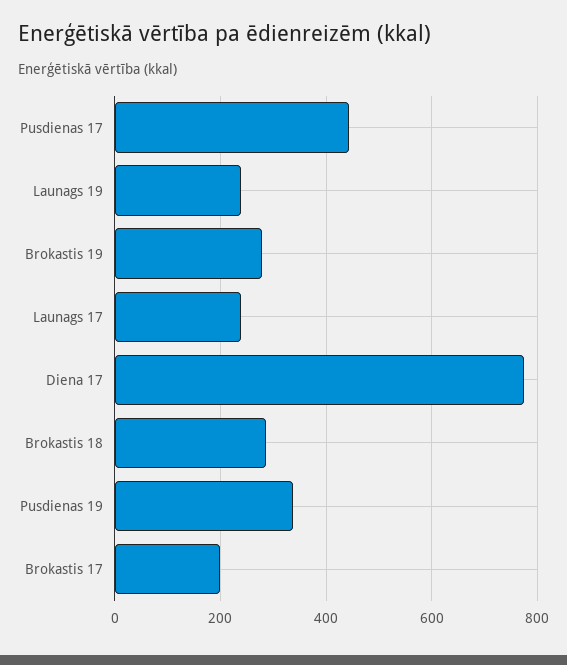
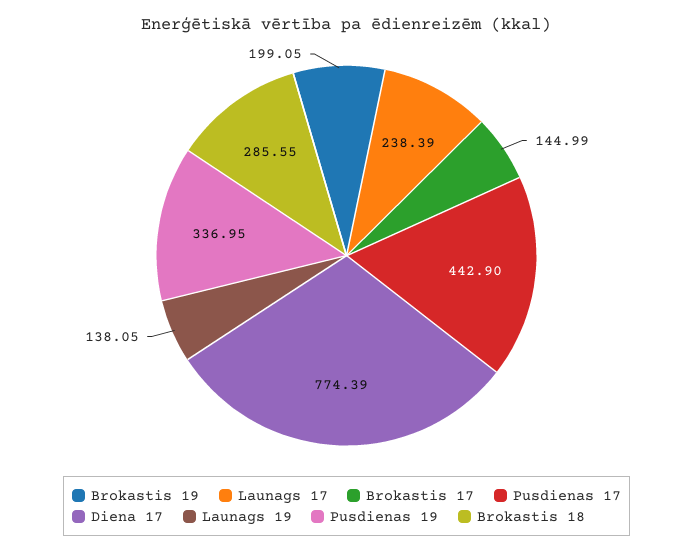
  {
    "Pusdienas 17": 442.9,
-   "Launags 19": 240,
+   "Launags 19": 138.05,
-   "Brokastis 19": 280,
+   "Brokastis 19": 199.05,
    "Launags 17": 238.39,
    "Diena 17": 774.39,
    "Brokastis 18": 285.55,
    "Pusdienas 19": 336.95,
-   "Brokastis 17": 200
+   "Brokastis 17": 144.99
  }

